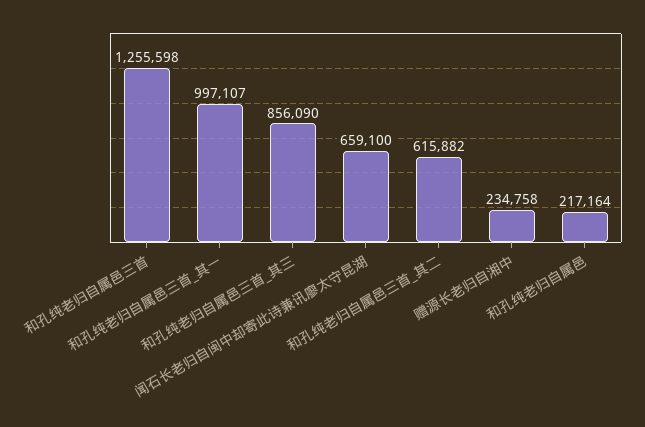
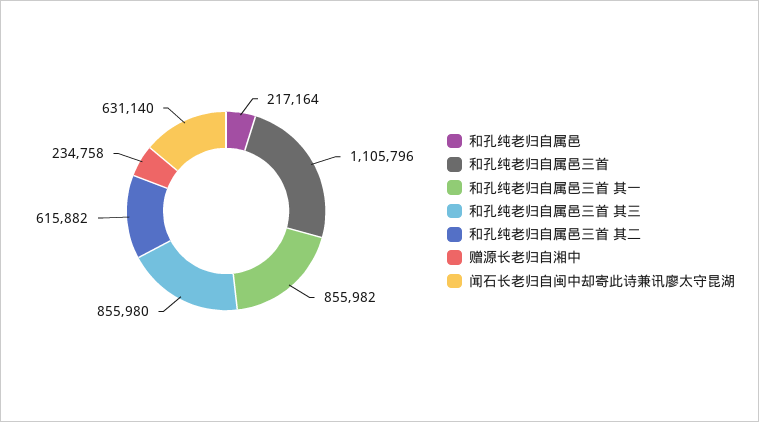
  {
-   "和孔纯老归自属邑三首": 1255598,
+   "和孔纯老归自属邑三首": 1105796,
-   "和孔纯老归自属邑三首_其一": 997107,
+   "和孔纯老归自属邑三首_其一": 855982,
-   "和孔纯老归自属邑三首_其三": 856090,
+   "和孔纯老归自属邑三首_其三": 855980,
-   "闻石长老归自闽中却寄此诗兼讯廖太守昆湖": 659100,
+   "闻石长老归自闽中却寄此诗兼讯廖太守昆湖": 631140,
    "和孔纯老归自属邑三首_其二": 615882,
    "赠源长老归自湘中": 234758,
    "和孔纯老归自属邑": 217164
  }

